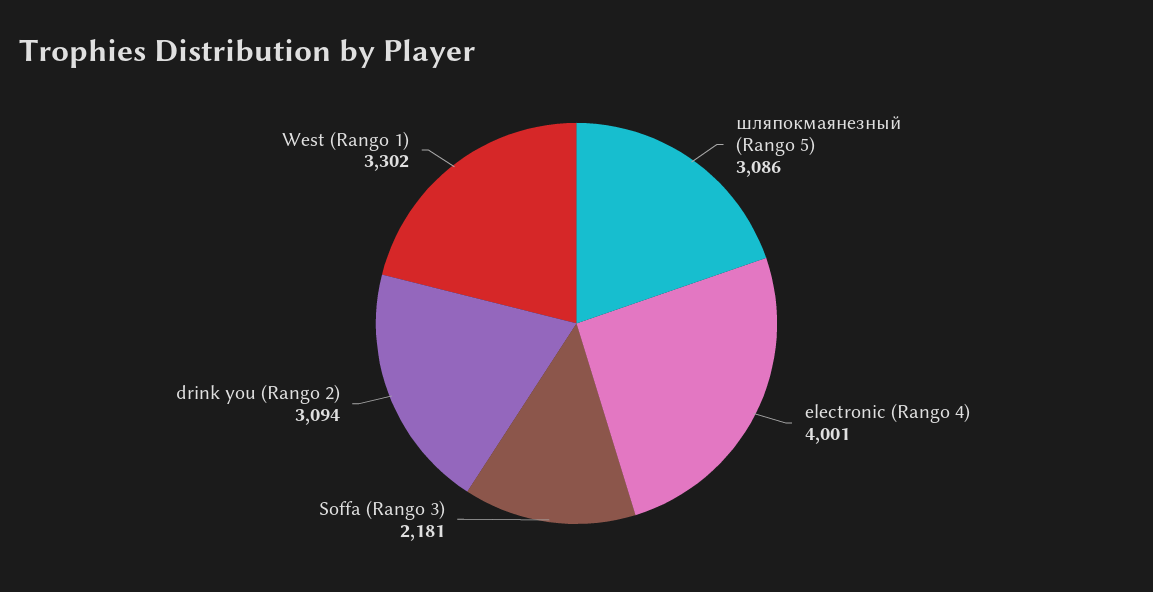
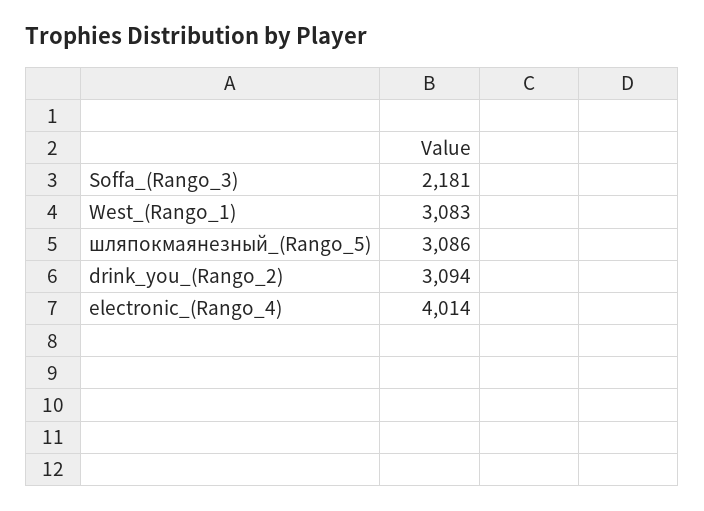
  {
    "шляпокмаянезный (Rango 5)": 3086,
-   "electronic (Rango 4)": 4001,
+   "electronic (Rango 4)": 4014,
    "Soffa (Rango 3)": 2181,
    "drink you (Rango 2)": 3094,
-   "West (Rango 1)": 3302
+   "West (Rango 1)": 3083
  }

